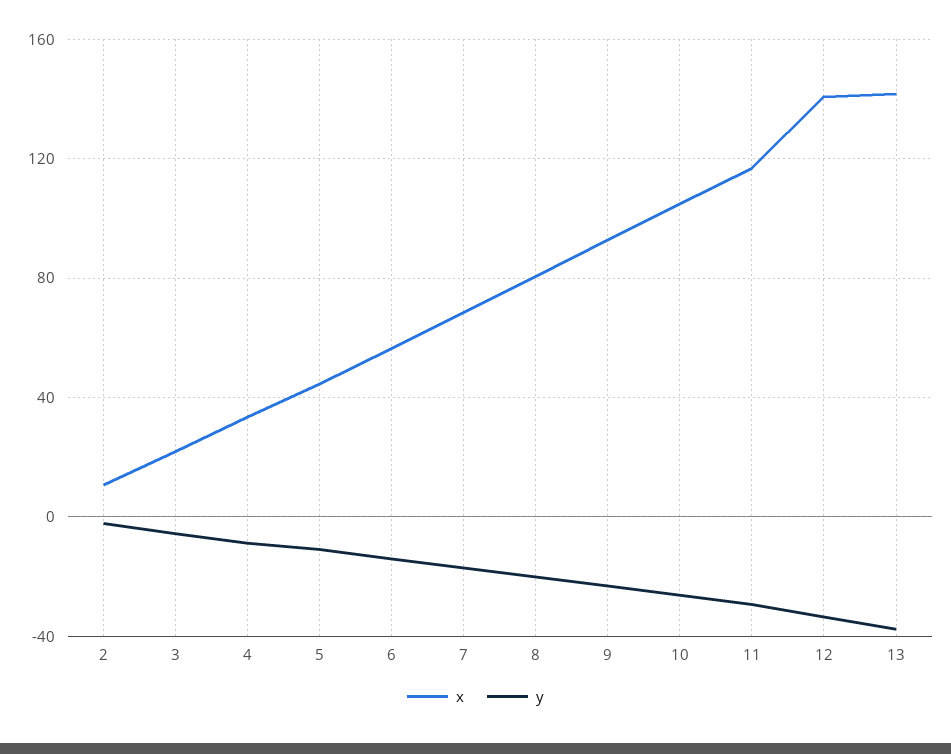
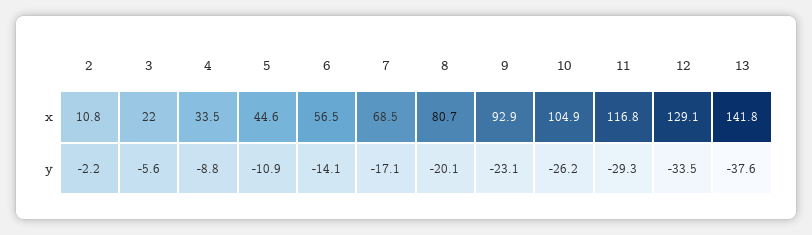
  {
    "x": {
      "2": 10.8,
      "3": 22,
      "4": 33.5,
      "5": 44.6,
      "6": 56.5,
      "7": 68.5,
      "8": 80.7,
      "9": 92.9,
      "10": 104.9,
      "11": 116.8,
-     "12": 140,
+     "12": 129.1,
      "13": 141.8
    },
    "y": {
      "2": -2.2,
      "3": -5.6,
      "4": -8.8,
      "5": -10.9,
      "6": -14.1,
      "7": -17.1,
      "8": -20.1,
      "9": -23.1,
      "10": -26.2,
      "11": -29.3,
      "12": -33.5,
      "13": -37.6
    }
  }

